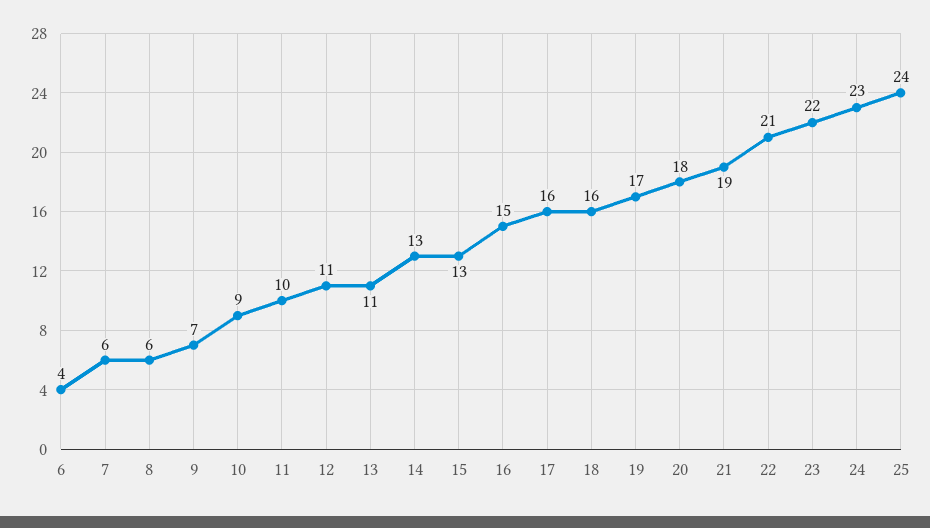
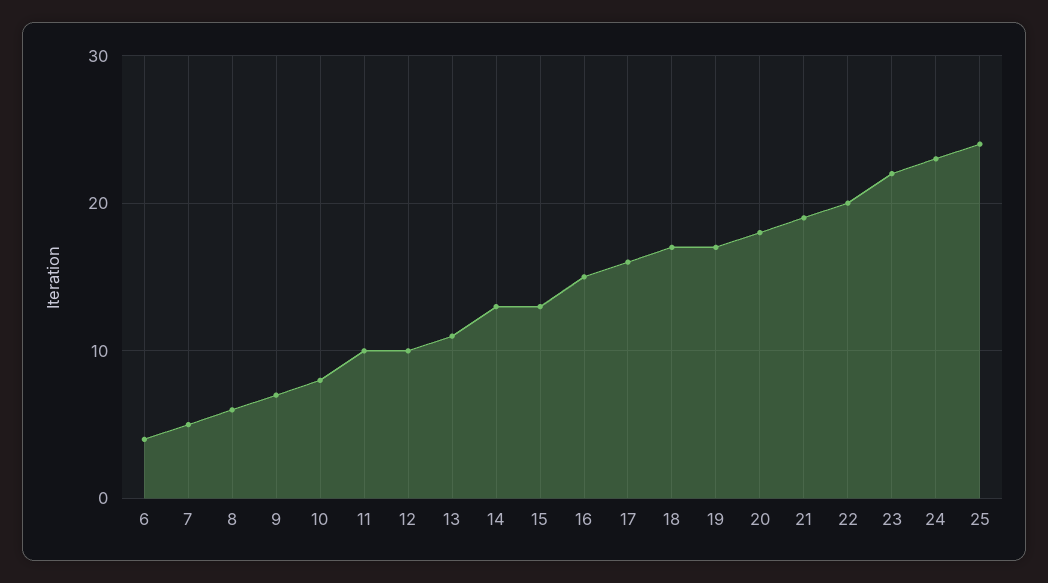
  {
    "6": 4,
-   "7": 6,
+   "7": 5,
    "8": 6,
    "9": 7,
-   "10": 9,
+   "10": 8,
    "11": 10,
-   "12": 11,
+   "12": 10,
    "13": 11,
    "14": 13,
    "15": 13,
    "16": 15,
    "17": 16,
-   "18": 16,
+   "18": 17,
    "19": 17,
    "20": 18,
    "21": 19,
-   "22": 21,
+   "22": 20,
    "23": 22,
    "24": 23,
    "25": 24
  }

